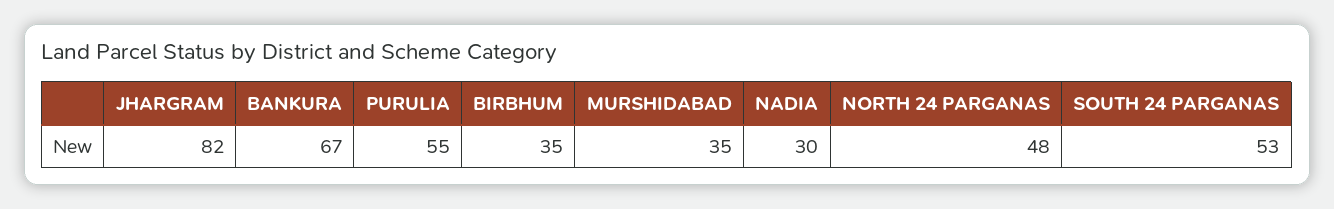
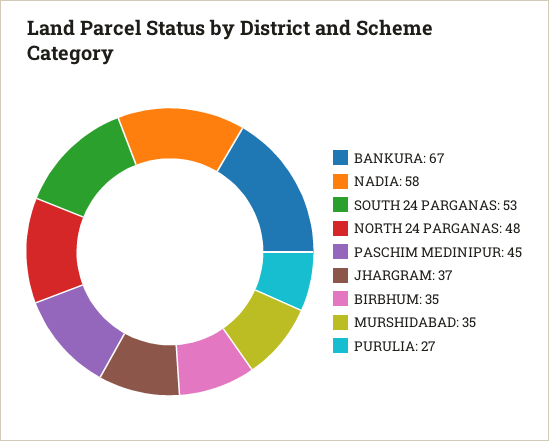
  {
-   "JHARGRAM": 82,
+   "JHARGRAM": 37,
    "BANKURA": 67,
-   "PURULIA": 55,
+   "PURULIA": 27,
    "BIRBHUM": 35,
    "MURSHIDABAD": 35,
-   "NADIA": 30,
+   "NADIA": 58,
    "NORTH 24 PARGANAS": 48,
-   "SOUTH 24 PARGANAS": 53
+   "SOUTH 24 PARGANAS": 53,
+   "PASCHIM MEDINIPUR": 45
  }

